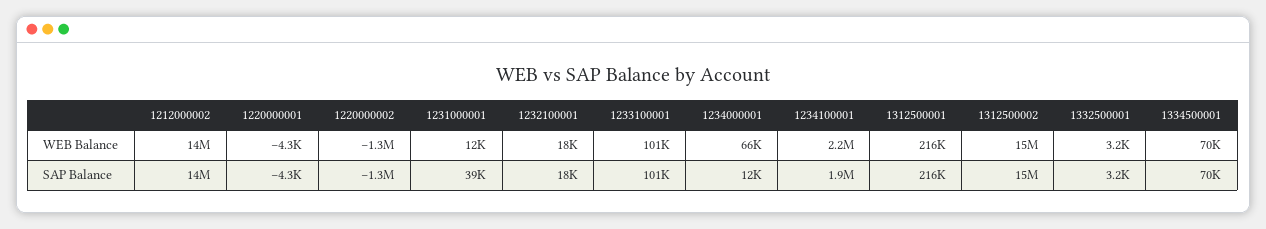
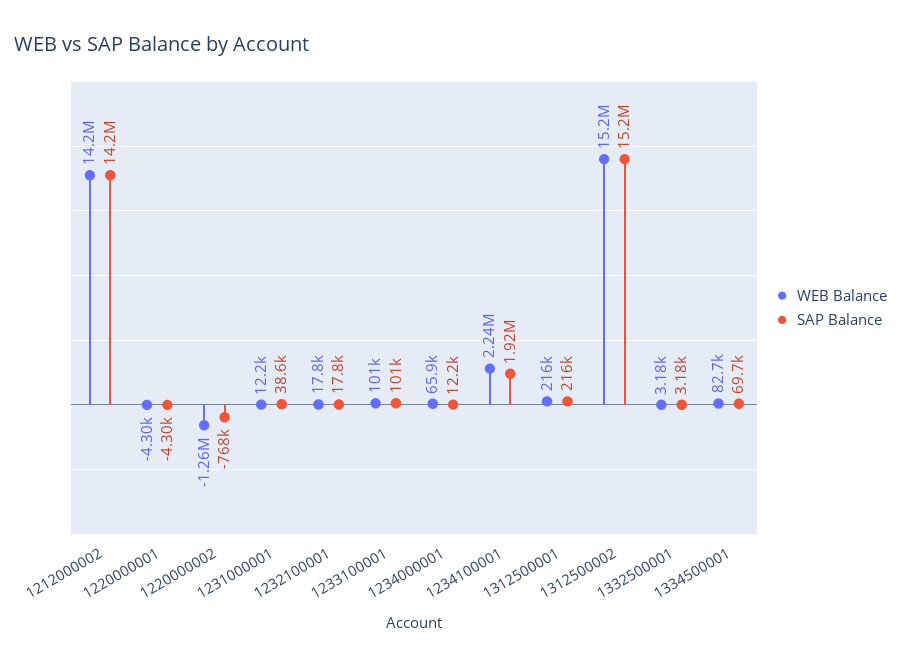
  {
    "WEB Balance": {
      "1212000002": 14200000,
      "1220000001": -4300,
      "1220000002": -1260000,
      "1231000001": 12200,
      "1232100001": 17800,
      "1233100001": 101000,
      "1234000001": 65900,
      "1234100001": 2240000,
      "1312500001": 216000,
      "1312500002": 15200000,
      "1332500001": 3180,
-     "1334500001": 70000
+     "1334500001": 82700
    },
    "SAP Balance": {
      "1212000002": 14200000,
      "1220000001": -4300,
-     "1220000002": -1300000,
+     "1220000002": -768000,
      "1231000001": 38600,
      "1232100001": 17800,
      "1233100001": 101000,
      "1234000001": 12200,
      "1234100001": 1920000,
      "1312500001": 216000,
      "1312500002": 15200000,
      "1332500001": 3180,
      "1334500001": 69700
    }
  }

